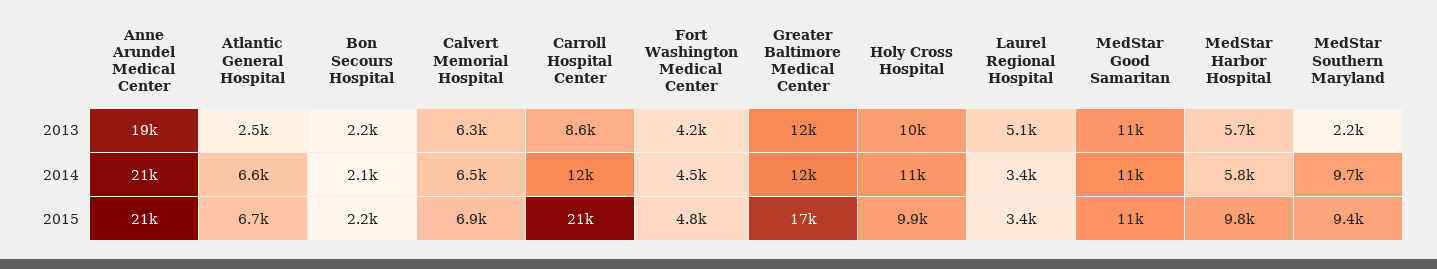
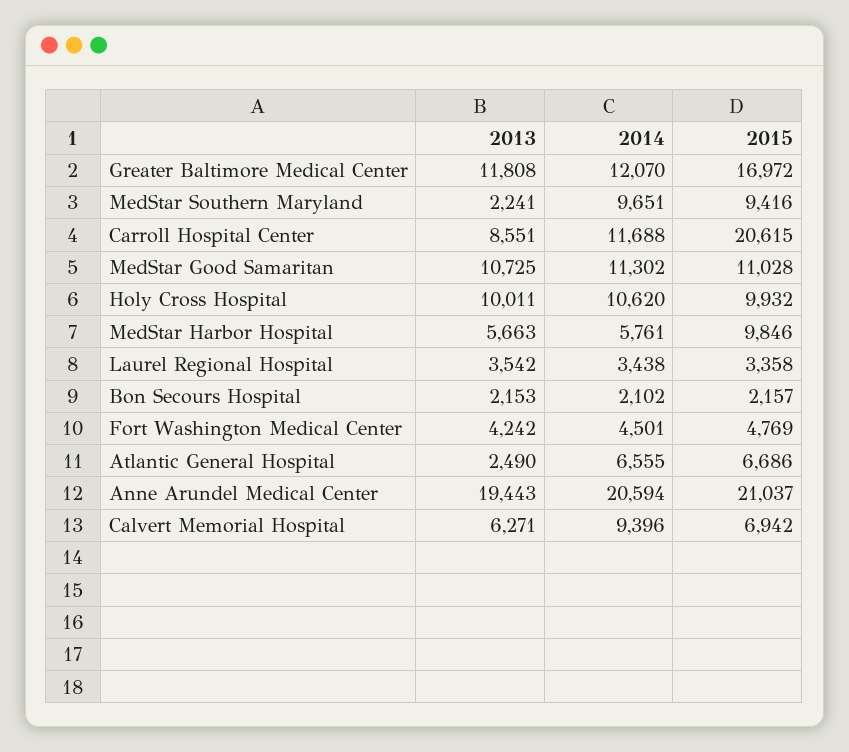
  {
    "Anne Arundel Medical Center": {
      "2013": 19443,
      "2014": 20594,
      "2015": 21037
    },
    "Atlantic General Hospital": {
      "2013": 2490,
      "2014": 6555,
      "2015": 6686
    },
    "Bon Secours Hospital": {
      "2013": 2153,
      "2014": 2102,
      "2015": 2157
    },
    "Calvert Memorial Hospital": {
      "2013": 6271,
-     "2014": 6500,
+     "2014": 9396,
      "2015": 6942
    },
    "Carroll Hospital Center": {
      "2013": 8551,
      "2014": 11688,
      "2015": 20615
    },
    "Fort Washington Medical Center": {
      "2013": 4242,
      "2014": 4501,
      "2015": 4769
    },
    "Greater Baltimore Medical Center": {
      "2013": 11808,
      "2014": 12070,
      "2015": 16972
    },
    "Holy Cross Hospital": {
      "2013": 10011,
      "2014": 10620,
      "2015": 9932
    },
    "Laurel Regional Hospital": {
-     "2013": 5100,
+     "2013": 3542,
      "2014": 3438,
      "2015": 3358
    },
    "MedStar Good Samaritan": {
      "2013": 10725,
      "2014": 11302,
      "2015": 11028
    },
    "MedStar Harbor Hospital": {
      "2013": 5663,
      "2014": 5761,
      "2015": 9846
    },
    "MedStar Southern Maryland": {
      "2013": 2241,
      "2014": 9651,
      "2015": 9416
    }
  }

